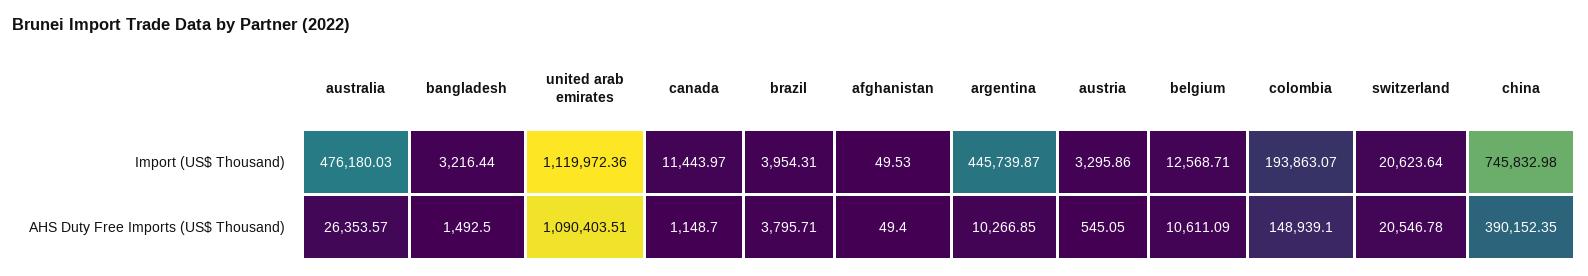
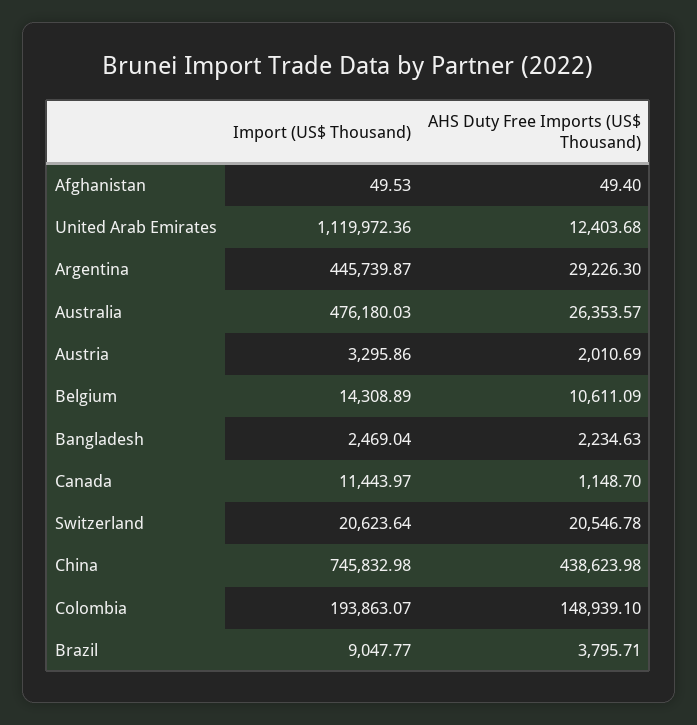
  {
    "australia": {
      "Import (US$ Thousand)": 476180.03,
      "AHS Duty Free Imports (US$ Thousand)": 26353.57
    },
    "bangladesh": {
-     "Import (US$ Thousand)": 3216.44,
+     "Import (US$ Thousand)": 2469.04,
-     "AHS Duty Free Imports (US$ Thousand)": 1492.5
+     "AHS Duty Free Imports (US$ Thousand)": 2234.63
    },
    "united arab emirates": {
      "Import (US$ Thousand)": 1119972.36,
-     "AHS Duty Free Imports (US$ Thousand)": 1090403.51
+     "AHS Duty Free Imports (US$ Thousand)": 12403.68
    },
    "canada": {
      "Import (US$ Thousand)": 11443.97,
      "AHS Duty Free Imports (US$ Thousand)": 1148.7
    },
    "brazil": {
-     "Import (US$ Thousand)": 3954.31,
+     "Import (US$ Thousand)": 9047.77,
      "AHS Duty Free Imports (US$ Thousand)": 3795.71
    },
    "afghanistan": {
      "Import (US$ Thousand)": 49.53,
      "AHS Duty Free Imports (US$ Thousand)": 49.4
    },
    "argentina": {
      "Import (US$ Thousand)": 445739.87,
-     "AHS Duty Free Imports (US$ Thousand)": 10266.85
+     "AHS Duty Free Imports (US$ Thousand)": 29226.3
    },
    "austria": {
      "Import (US$ Thousand)": 3295.86,
-     "AHS Duty Free Imports (US$ Thousand)": 545.05
+     "AHS Duty Free Imports (US$ Thousand)": 2010.69
    },
    "belgium": {
-     "Import (US$ Thousand)": 12568.71,
+     "Import (US$ Thousand)": 14308.89,
      "AHS Duty Free Imports (US$ Thousand)": 10611.09
    },
    "colombia": {
      "Import (US$ Thousand)": 193863.07,
      "AHS Duty Free Imports (US$ Thousand)": 148939.1
    },
    "switzerland": {
      "Import (US$ Thousand)": 20623.64,
      "AHS Duty Free Imports (US$ Thousand)": 20546.78
    },
    "china": {
      "Import (US$ Thousand)": 745832.98,
-     "AHS Duty Free Imports (US$ Thousand)": 390152.35
+     "AHS Duty Free Imports (US$ Thousand)": 438623.98
    }
  }

